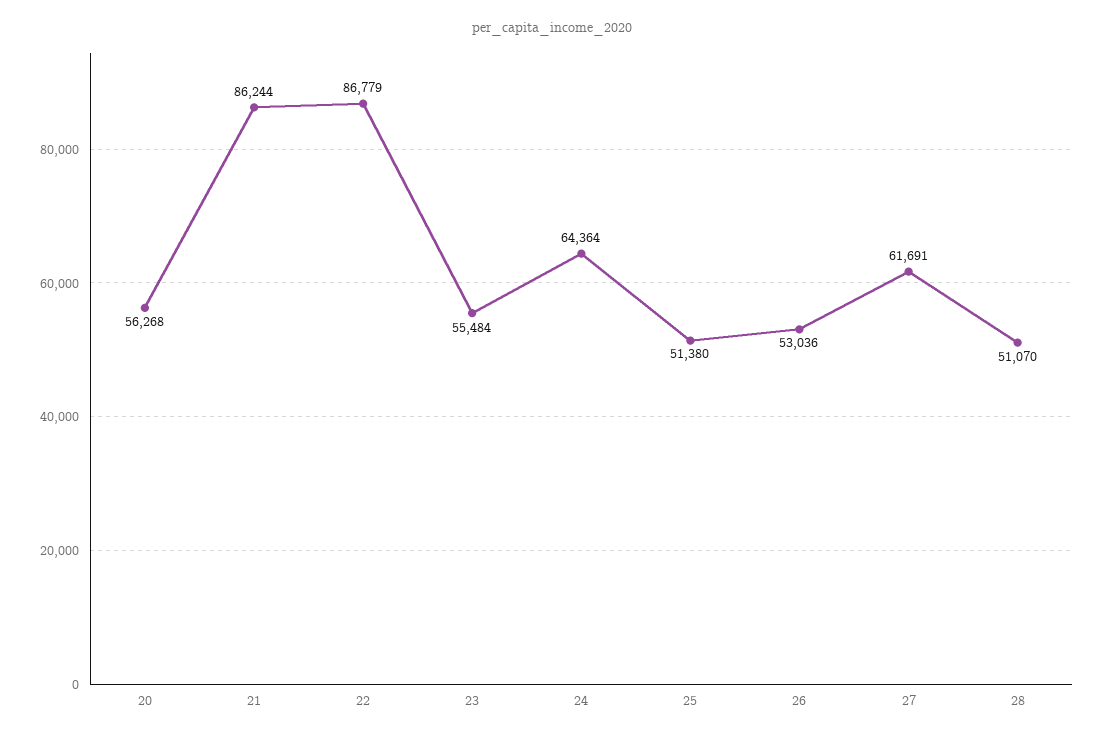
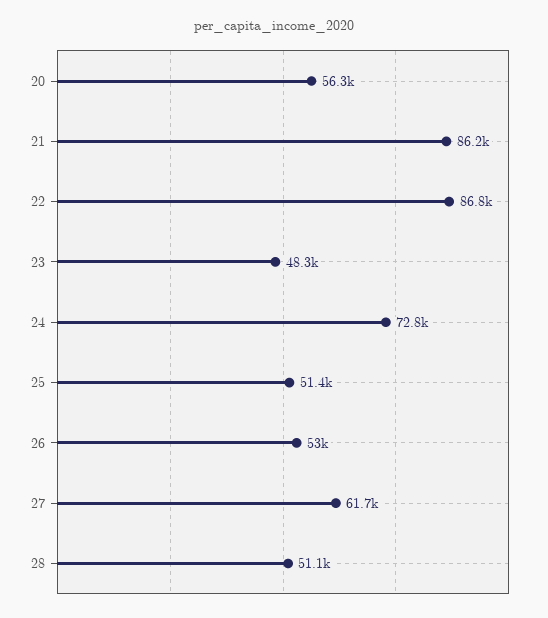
  {
    "20": 56268,
    "21": 86244,
    "22": 86779,
-   "23": 55484,
+   "23": 48300,
-   "24": 64364,
+   "24": 72800,
    "25": 51380,
    "26": 53036,
    "27": 61691,
    "28": 51070
  }

